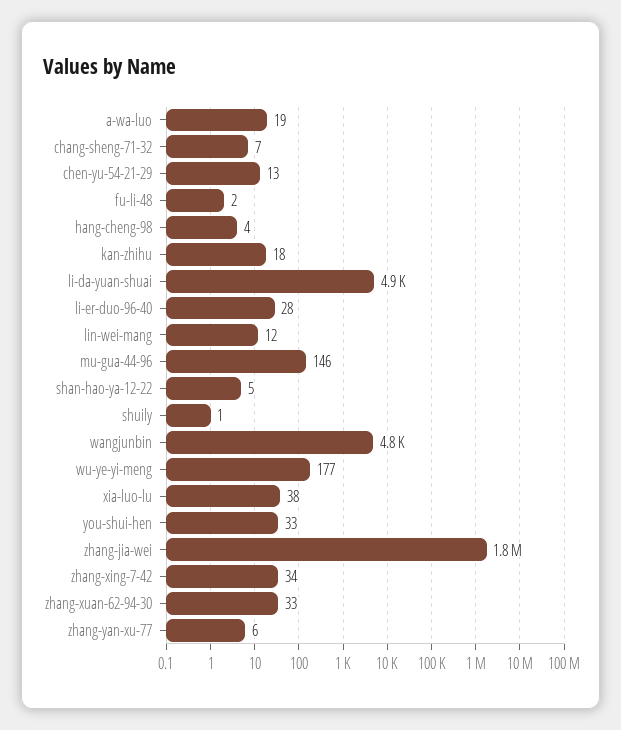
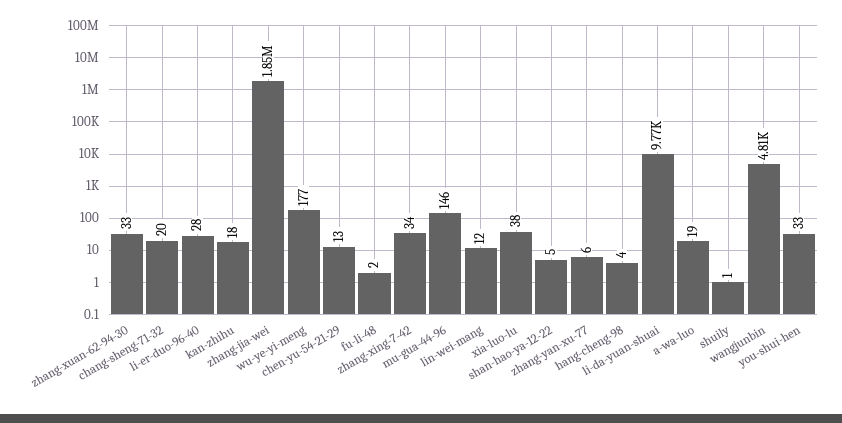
  {
    "a-wa-luo": 19,
-   "chang-sheng-71-32": 7,
+   "chang-sheng-71-32": 20,
    "chen-yu-54-21-29": 13,
    "fu-li-48": 2,
    "hang-cheng-98": 4,
    "kan-zhihu": 18,
-   "li-da-yuan-shuai": 4900,
+   "li-da-yuan-shuai": 9770,
    "li-er-duo-96-40": 28,
    "lin-wei-mang": 12,
    "mu-gua-44-96": 146,
    "shan-hao-ya-12-22": 5,
    "shuily": 1,
    "wangjunbin": 4810,
    "wu-ye-yi-meng": 177,
    "xia-luo-lu": 38,
    "you-shui-hen": 33,
    "zhang-jia-wei": 1850000,
    "zhang-xing-7-42": 34,
    "zhang-xuan-62-94-30": 33,
    "zhang-yan-xu-77": 6
  }

